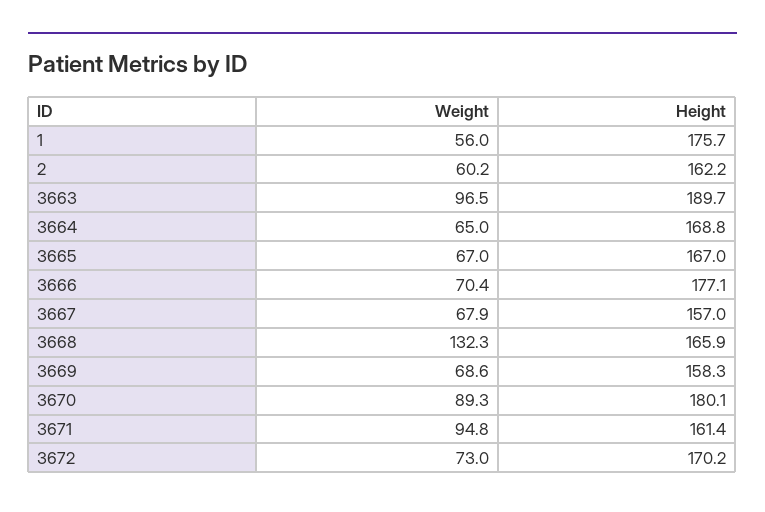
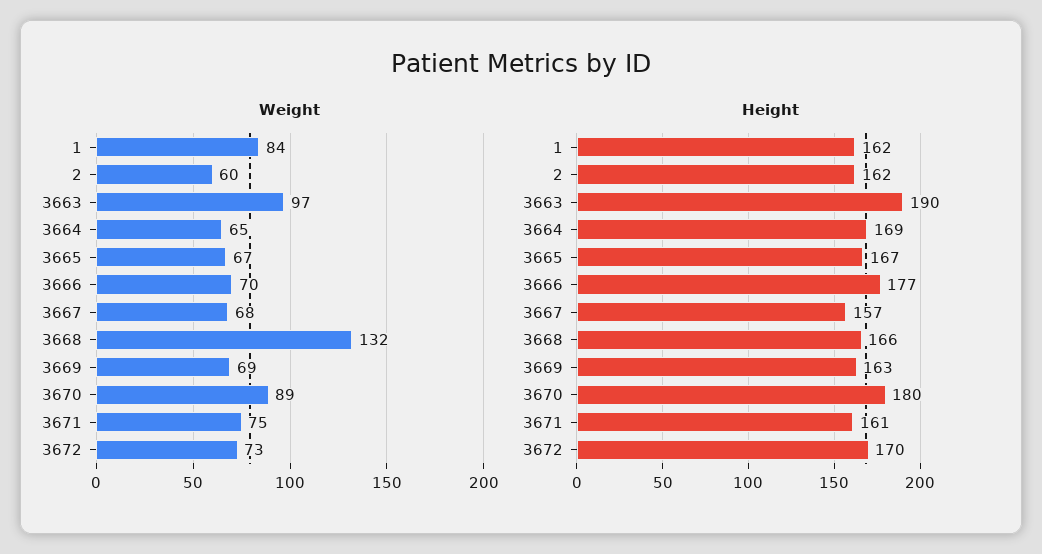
  {
    "Weight": {
-     "1": 56,
+     "1": 84,
      "2": 60.2,
      "3663": 96.5,
      "3664": 65,
      "3665": 67,
      "3666": 70.4,
      "3667": 67.9,
      "3668": 132.3,
      "3669": 68.6,
      "3670": 89.3,
-     "3671": 94.8,
+     "3671": 75,
      "3672": 73
    },
    "Height": {
-     "1": 175.7,
+     "1": 162,
      "2": 162.2,
      "3663": 189.7,
      "3664": 168.8,
      "3665": 167,
      "3666": 177.1,
      "3667": 157,
      "3668": 165.9,
-     "3669": 158.3,
+     "3669": 163,
      "3670": 180.1,
      "3671": 161.4,
      "3672": 170.2
    }
  }

